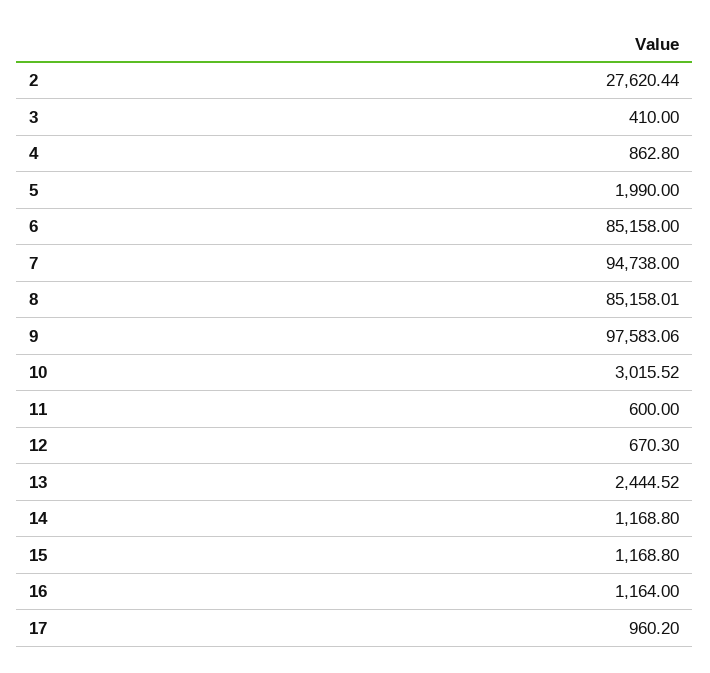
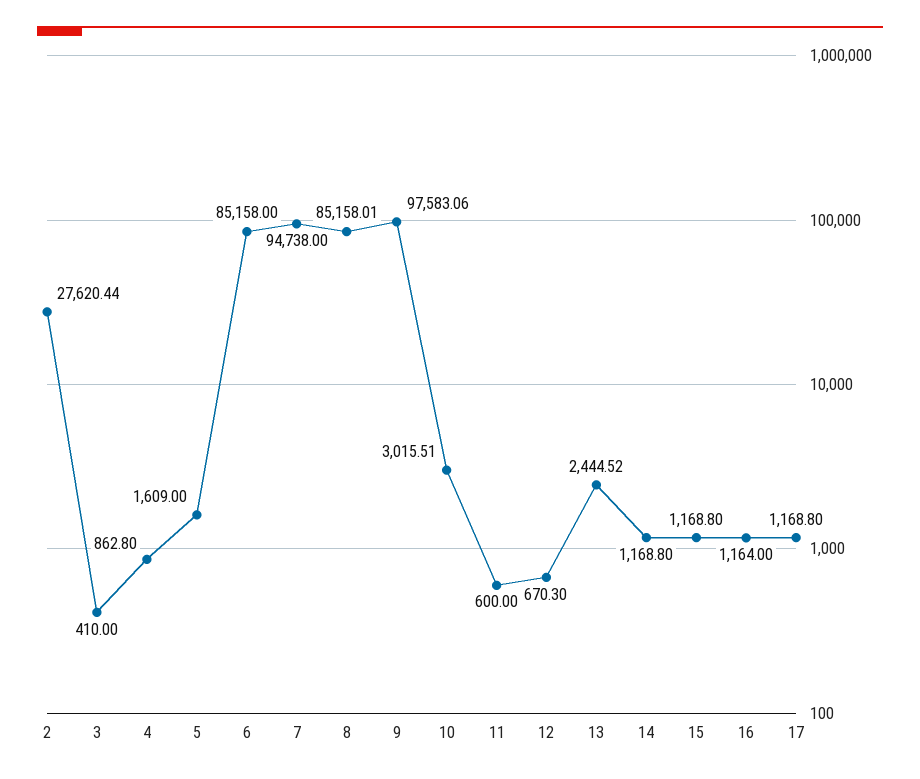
  {
    "2": 27620.44,
    "3": 410,
    "4": 862.8,
-   "5": 1990,
+   "5": 1609,
    "6": 85158,
    "7": 94738,
    "8": 85158.01,
    "9": 97583.06,
-   "10": 3015.52,
+   "10": 3015.51,
    "11": 600,
    "12": 670.3,
    "13": 2444.52,
    "14": 1168.8,
    "15": 1168.8,
    "16": 1164,
-   "17": 960.2
+   "17": 1168.8
  }

